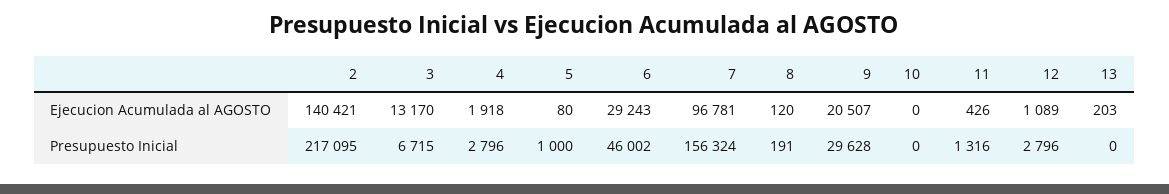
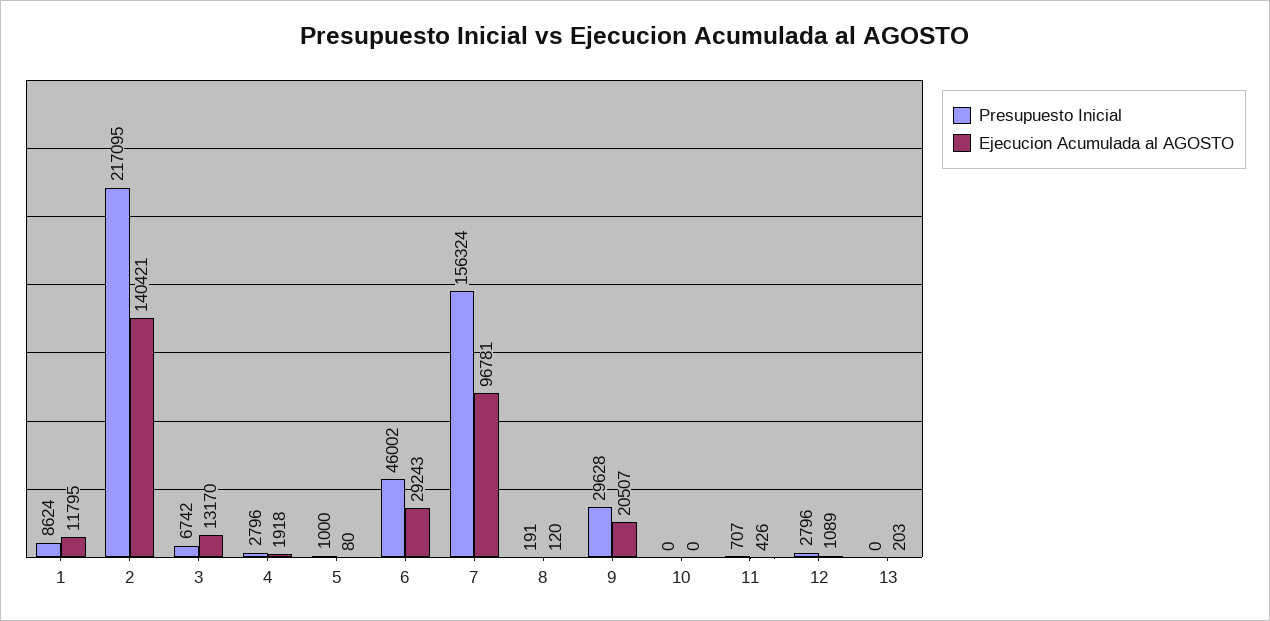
  {
    "Ejecucion Acumulada al AGOSTO": {
      "2": 140421,
      "3": 13170,
      "4": 1918,
      "5": 80,
      "6": 29243,
      "7": 96781,
      "8": 120,
      "9": 20507,
      "10": 0,
      "11": 426,
      "12": 1089,
-     "13": 203
+     "13": 203,
+     "1": 11795
    },
    "Presupuesto Inicial": {
      "2": 217095,
-     "3": 6715,
+     "3": 6742,
      "4": 2796,
      "5": 1000,
      "6": 46002,
      "7": 156324,
      "8": 191,
      "9": 29628,
      "10": 0,
-     "11": 1316,
+     "11": 707,
      "12": 2796,
-     "13": 0
+     "13": 0,
+     "1": 8624
    }
  }

